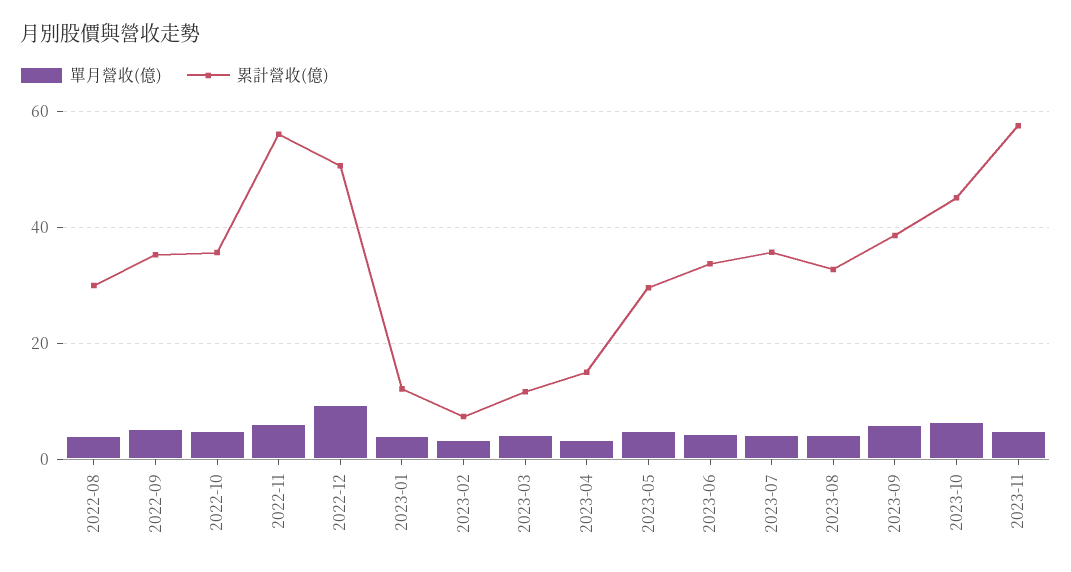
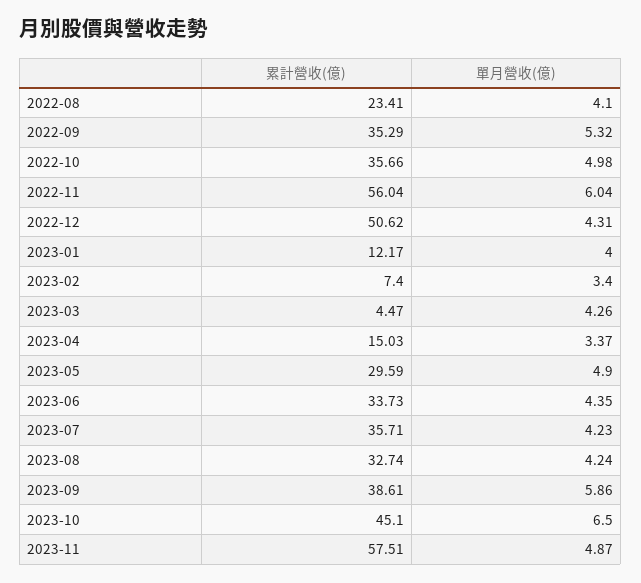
  {
    "單月營收(億)": {
      "2022-08": 4.1,
      "2022-09": 5.32,
      "2022-10": 4.98,
      "2022-11": 6.04,
-     "2022-12": 10,
+     "2022-12": 4.31,
      "2023-01": 4,
      "2023-02": 3.4,
      "2023-03": 4.26,
      "2023-04": 3.37,
      "2023-05": 4.9,
      "2023-06": 4.35,
      "2023-07": 4.23,
      "2023-08": 4.24,
      "2023-09": 5.86,
      "2023-10": 6.5,
      "2023-11": 4.87
    },
    "累計營收(億)": {
-     "2022-08": 30,
+     "2022-08": 23.41,
      "2022-09": 35.29,
      "2022-10": 35.66,
      "2022-11": 56.04,
      "2022-12": 50.62,
      "2023-01": 12.17,
      "2023-02": 7.4,
-     "2023-03": 12,
+     "2023-03": 4.47,
      "2023-04": 15.03,
      "2023-05": 29.59,
      "2023-06": 33.73,
      "2023-07": 35.71,
      "2023-08": 32.74,
      "2023-09": 38.61,
      "2023-10": 45.1,
      "2023-11": 57.51
    }
  }

